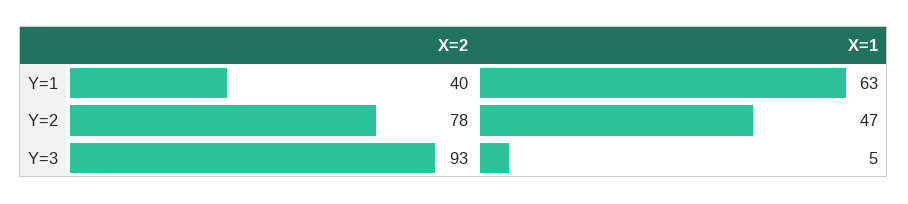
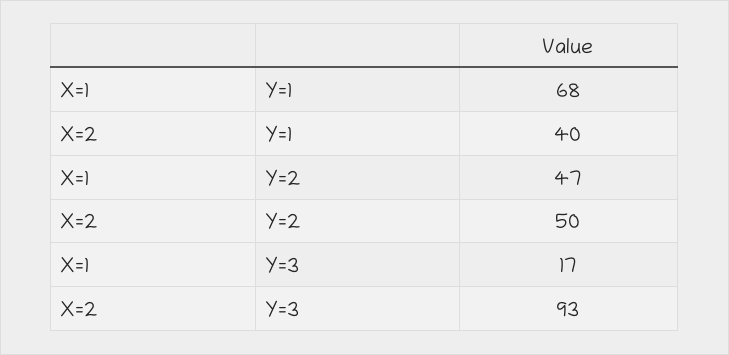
  {
    "X=2": {
      "Y=1": 40,
-     "Y=2": 78,
+     "Y=2": 50,
      "Y=3": 93
    },
    "X=1": {
-     "Y=1": 63,
+     "Y=1": 68,
      "Y=2": 47,
-     "Y=3": 5
+     "Y=3": 17
    }
  }

